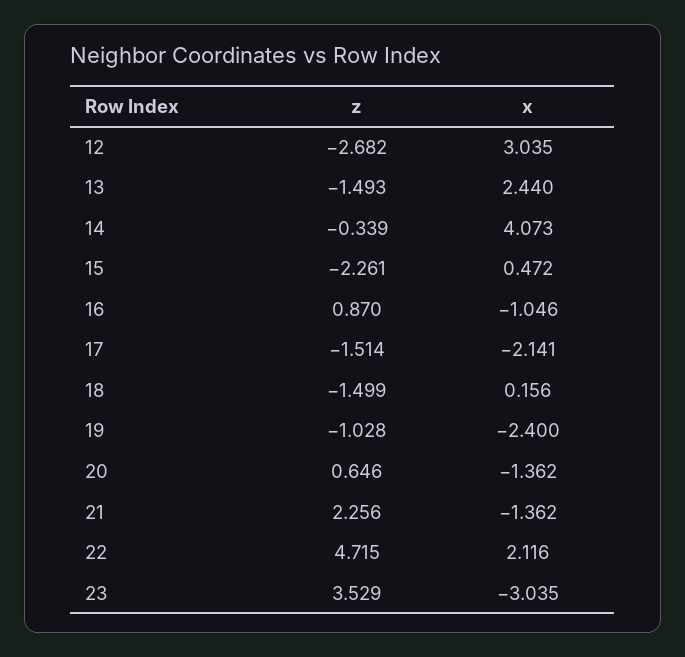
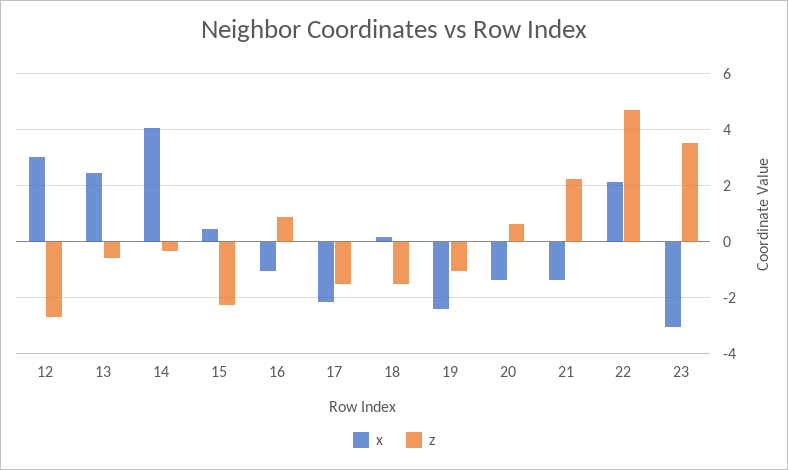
  {
    "z": {
      "12": -2.682,
-     "13": -1.493,
+     "13": -0.5,
      "14": -0.339,
      "15": -2.261,
      "16": 0.87,
      "17": -1.514,
      "18": -1.499,
      "19": -1.028,
      "20": 0.646,
      "21": 2.256,
      "22": 4.715,
      "23": 3.529
    },
    "x": {
      "12": 3.035,
      "13": 2.44,
      "14": 4.073,
      "15": 0.472,
      "16": -1.046,
      "17": -2.141,
      "18": 0.156,
      "19": -2.4,
      "20": -1.362,
      "21": -1.362,
      "22": 2.116,
      "23": -3.035
    }
  }

